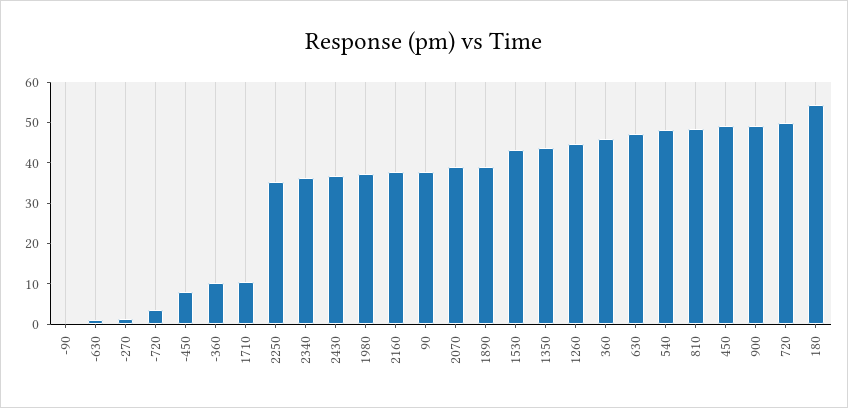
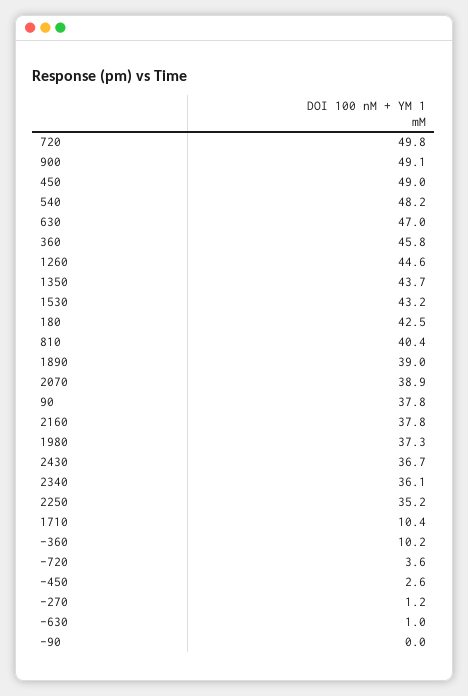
  {
    "-90": 0,
    "-630": 1,
    "-270": 1.2,
    "-720": 3.6,
-   "-450": 8,
+   "-450": 2.6,
    "-360": 10.2,
    "1710": 10.4,
    "2250": 35.2,
    "2340": 36.1,
    "2430": 36.7,
    "1980": 37.3,
    "2160": 37.8,
    "90": 37.8,
    "2070": 38.9,
    "1890": 39,
    "1530": 43.2,
    "1350": 43.7,
    "1260": 44.6,
    "360": 45.8,
    "630": 47,
    "540": 48.2,
-   "810": 48,
+   "810": 40.4,
    "450": 49,
    "900": 49.1,
    "720": 49.8,
-   "180": 54
+   "180": 42.5
  }

